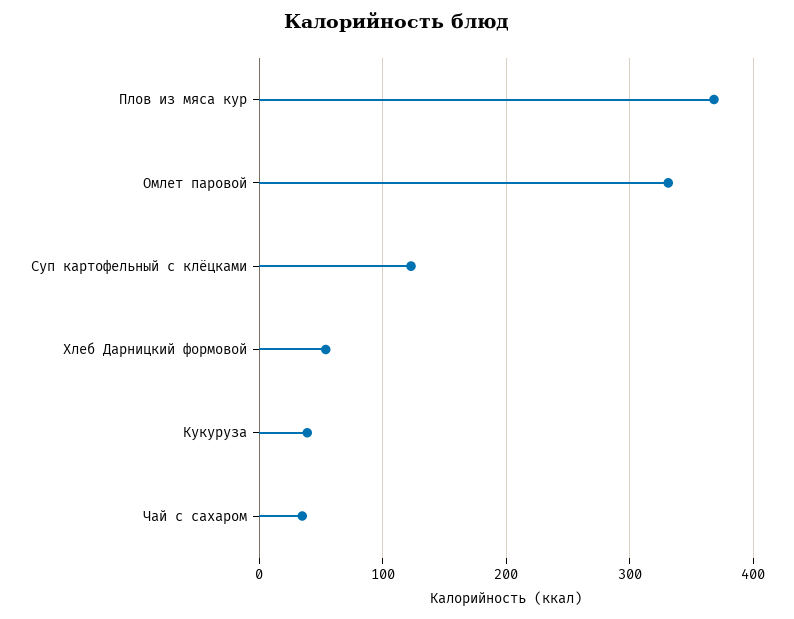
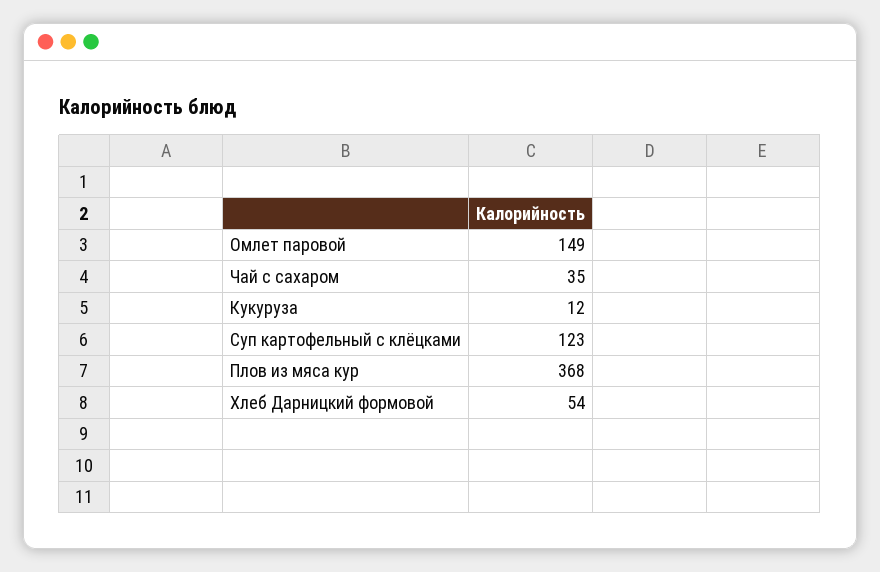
  {
    "Плов из мяса кур": 368,
-   "Омлет паровой": 330,
+   "Омлет паровой": 149,
    "Суп картофельный с клёцками": 123,
    "Хлеб Дарницкий формовой": 54,
-   "Кукуруза": 40,
+   "Кукуруза": 12,
    "Чай с сахаром": 35
  }

